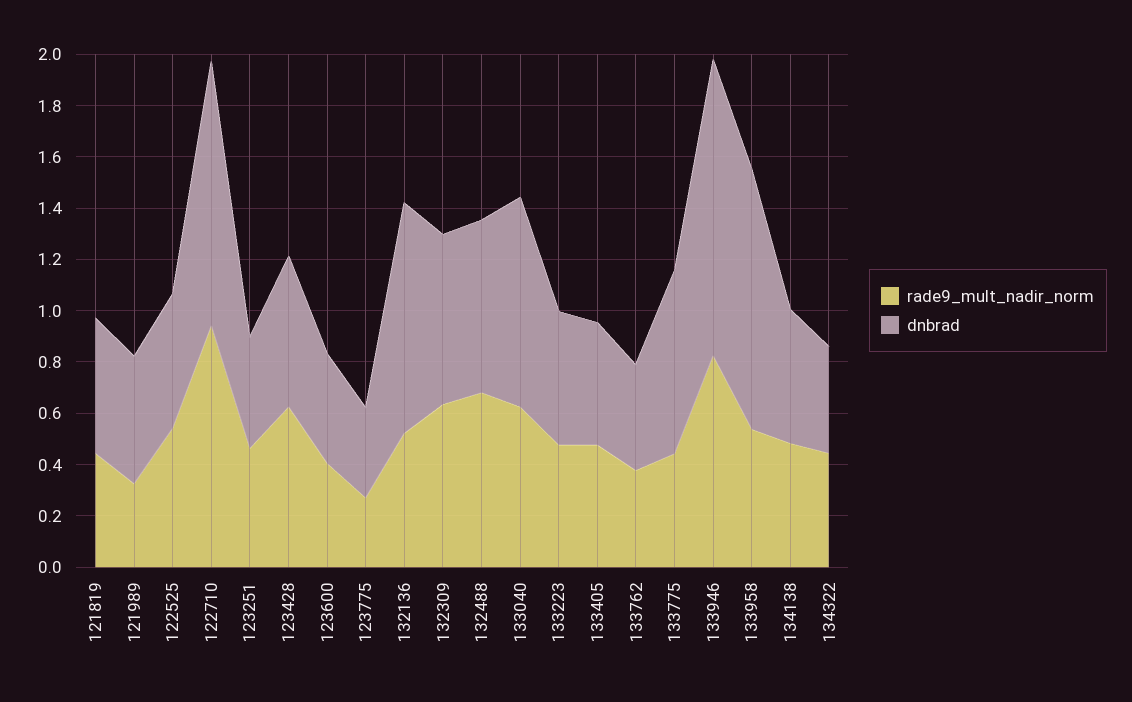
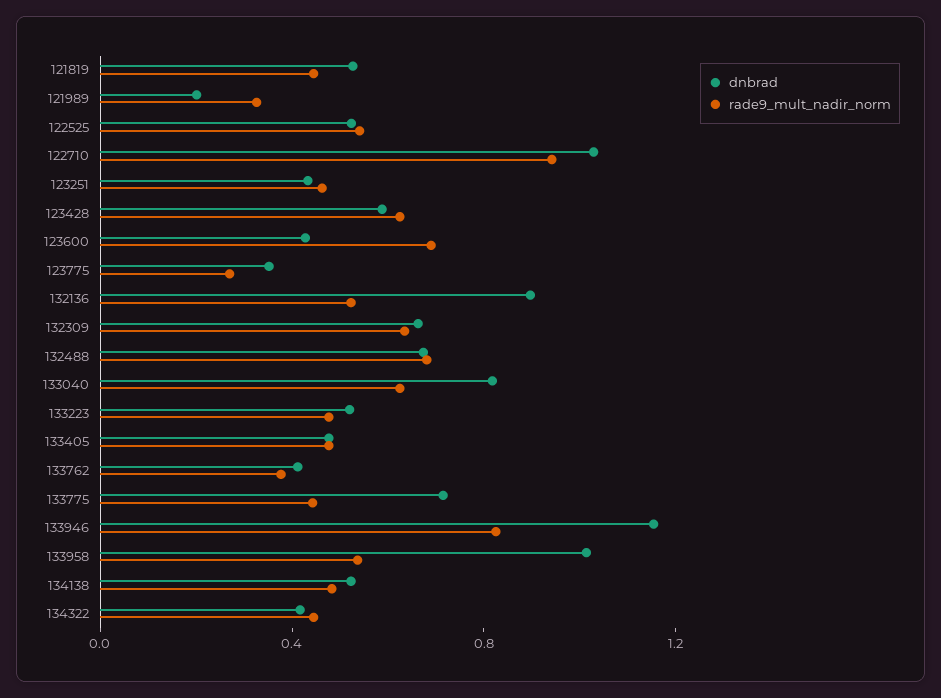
  {
    "rade9_mult_nadir_norm": {
      "121819": 0.45,
      "121989": 0.35,
      "122525": 0.55,
      "122710": 0.95,
      "123251": 0.45,
      "123428": 0.65,
-     "123600": 0.4,
+     "123600": 0.7,
      "123775": 0.25,
      "132136": 0.5,
      "132309": 0.65,
      "132488": 0.7,
      "133040": 0.65,
      "133223": 0.5,
      "133405": 0.5,
      "133762": 0.4,
      "133775": 0.45,
      "133946": 0.85,
      "133958": 0.55,
      "134138": 0.5,
      "134322": 0.45
    },
    "dnbrad": {
      "121819": 0.55,
-     "121989": 0.5,
+     "121989": 0.2,
      "122525": 0.5,
      "122710": 1.05,
      "123251": 0.45,
      "123428": 0.6,
      "123600": 0.45,
      "123775": 0.35,
      "132136": 0.9,
      "132309": 0.65,
      "132488": 0.65,
      "133040": 0.8,
      "133223": 0.5,
      "133405": 0.5,
      "133762": 0.4,
      "133775": 0.7,
      "133946": 1.15,
      "133958": 1,
      "134138": 0.5,
      "134322": 0.4
    }
  }

